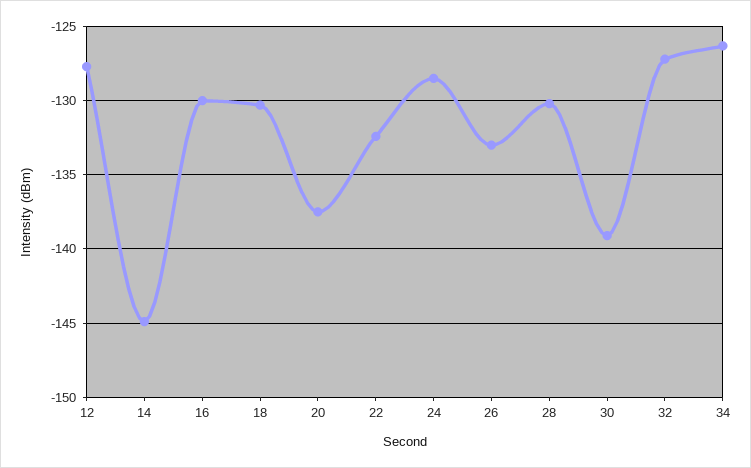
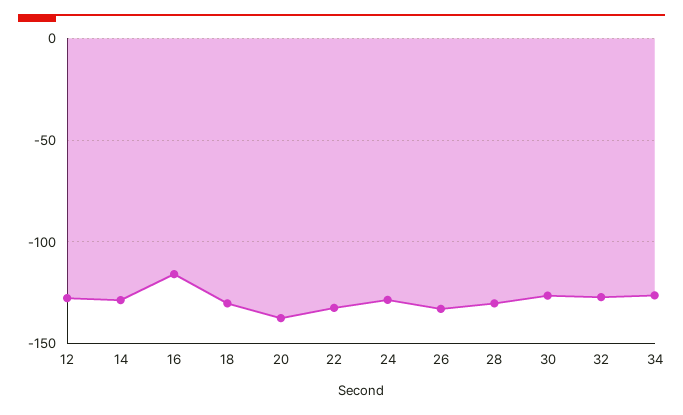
  {
    "12": -127.5,
-   "14": -145,
+   "14": -130,
-   "16": -130,
+   "16": -115,
    "18": -130.5,
    "20": -137.5,
    "22": -132.5,
    "24": -128.5,
    "26": -133,
    "28": -130,
-   "30": -139,
+   "30": -125,
    "32": -127,
    "34": -126.5
  }

